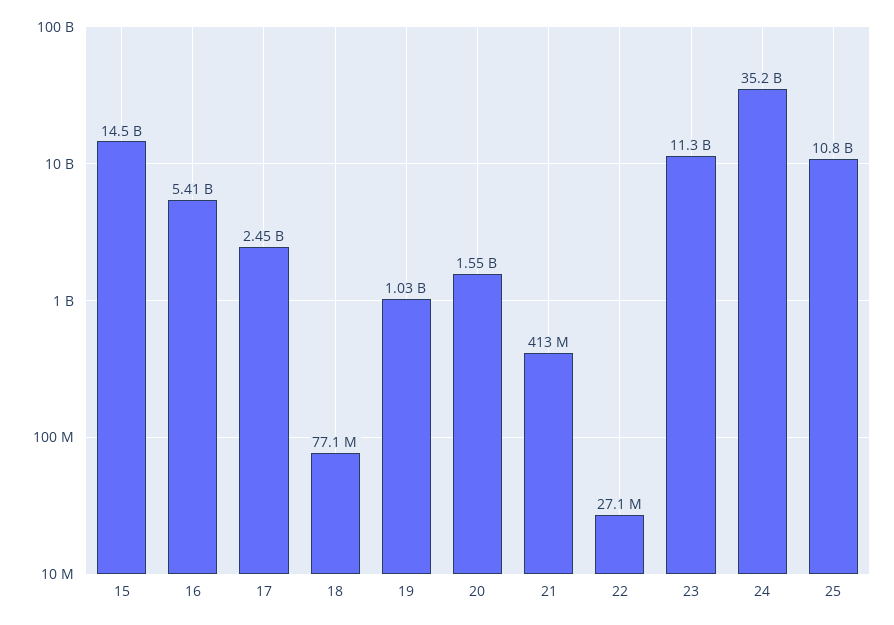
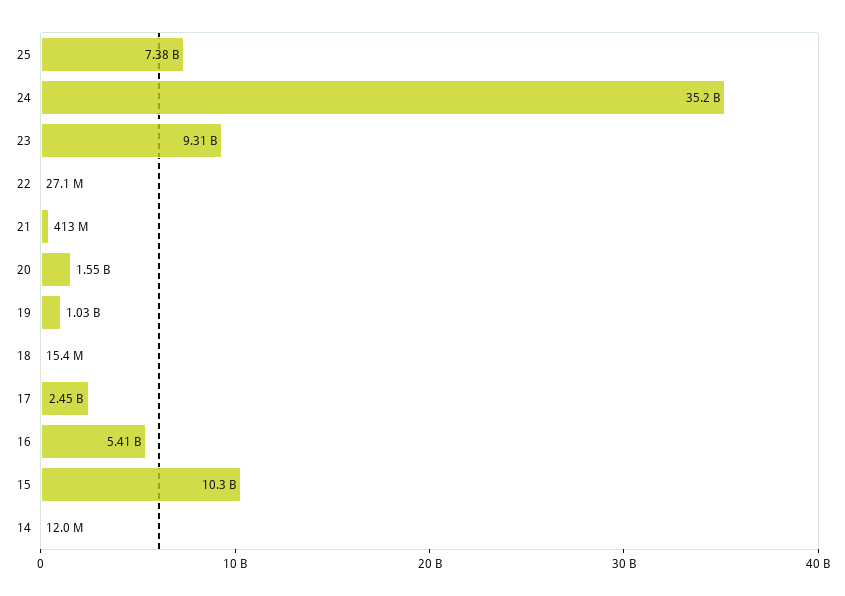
  {
-   "15": 14500000000,
+   "15": 10300000000,
    "16": 5410000000,
    "17": 2450000000,
-   "18": 77100000,
+   "18": 15400000,
    "19": 1030000000,
    "20": 1550000000,
    "21": 413000000,
    "22": 27100000,
-   "23": 11300000000,
+   "23": 9310000000,
    "24": 35200000000,
-   "25": 10800000000
+   "25": 7380000000,
+   "14": 12000000
  }

